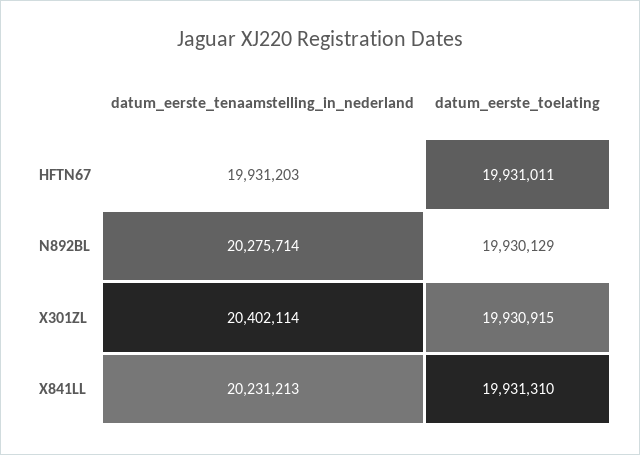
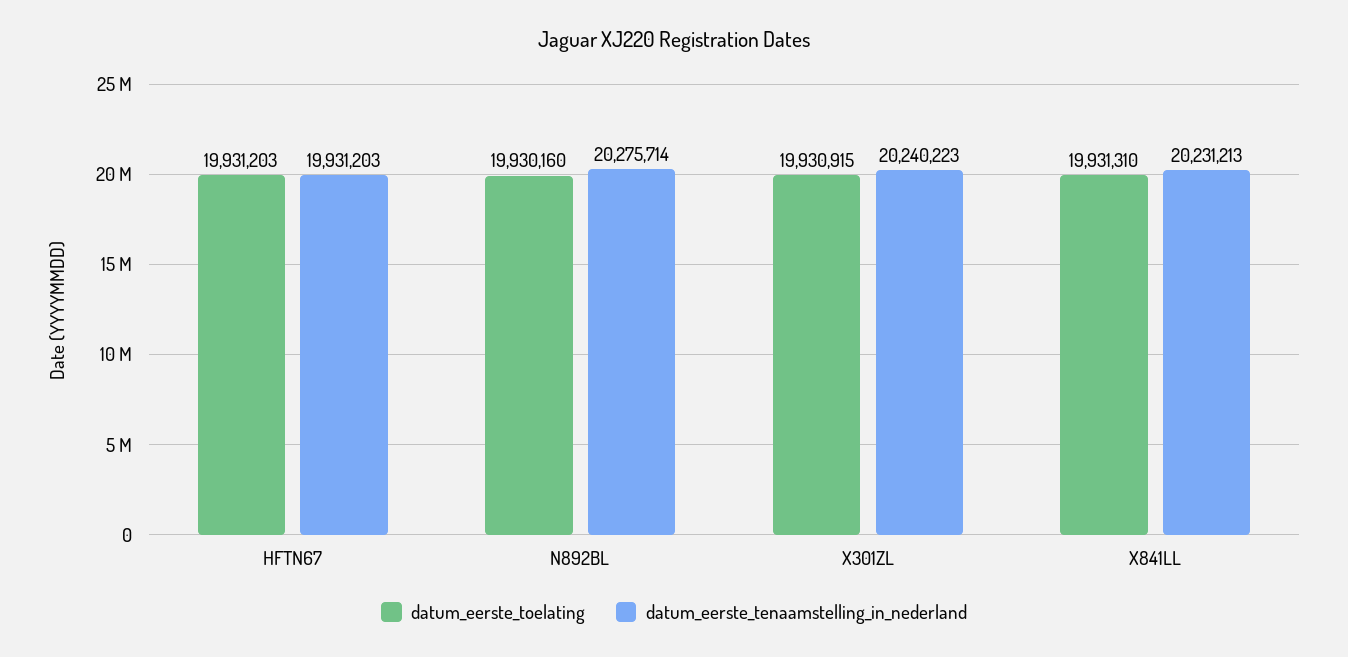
  {
    "datum_eerste_tenaamstelling_in_nederland": {
      "HFTN67": 19931203,
      "N892BL": 20275714,
-     "X301ZL": 20402114,
+     "X301ZL": 20240223,
      "X841LL": 20231213
    },
    "datum_eerste_toelating": {
-     "HFTN67": 19931011,
+     "HFTN67": 19931203,
-     "N892BL": 19930129,
+     "N892BL": 19930160,
      "X301ZL": 19930915,
      "X841LL": 19931310
    }
  }

